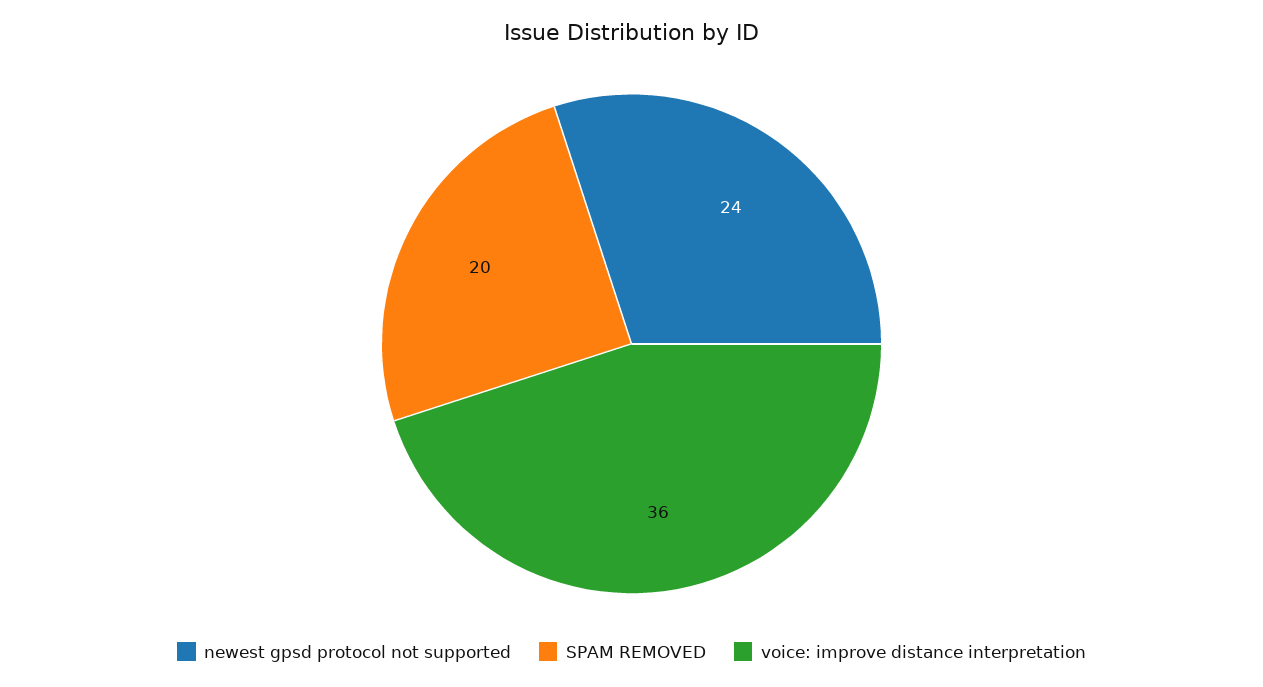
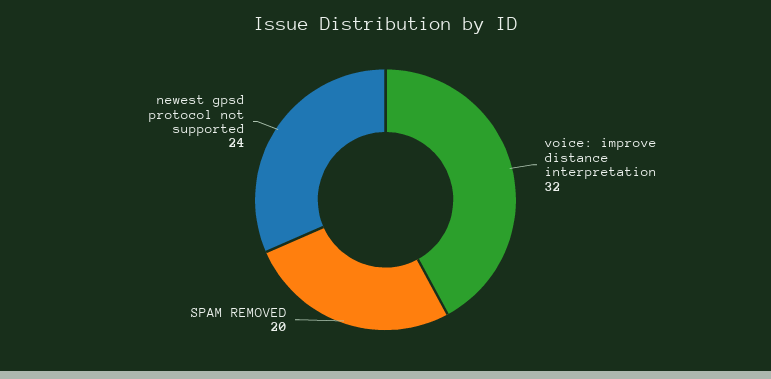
  {
    "newest gpsd protocol not supported": 24,
    "SPAM REMOVED": 20,
-   "voice: improve distance interpretation": 36
+   "voice: improve distance interpretation": 32
  }

